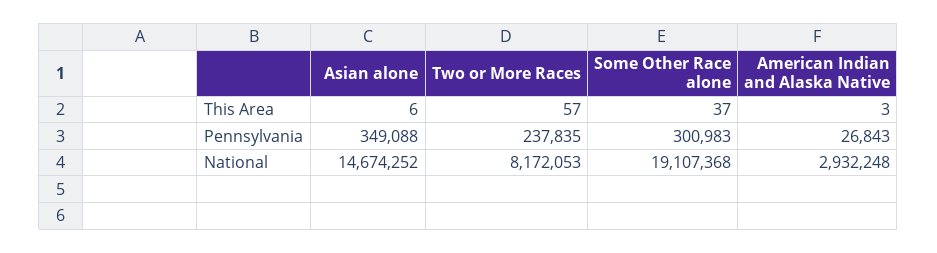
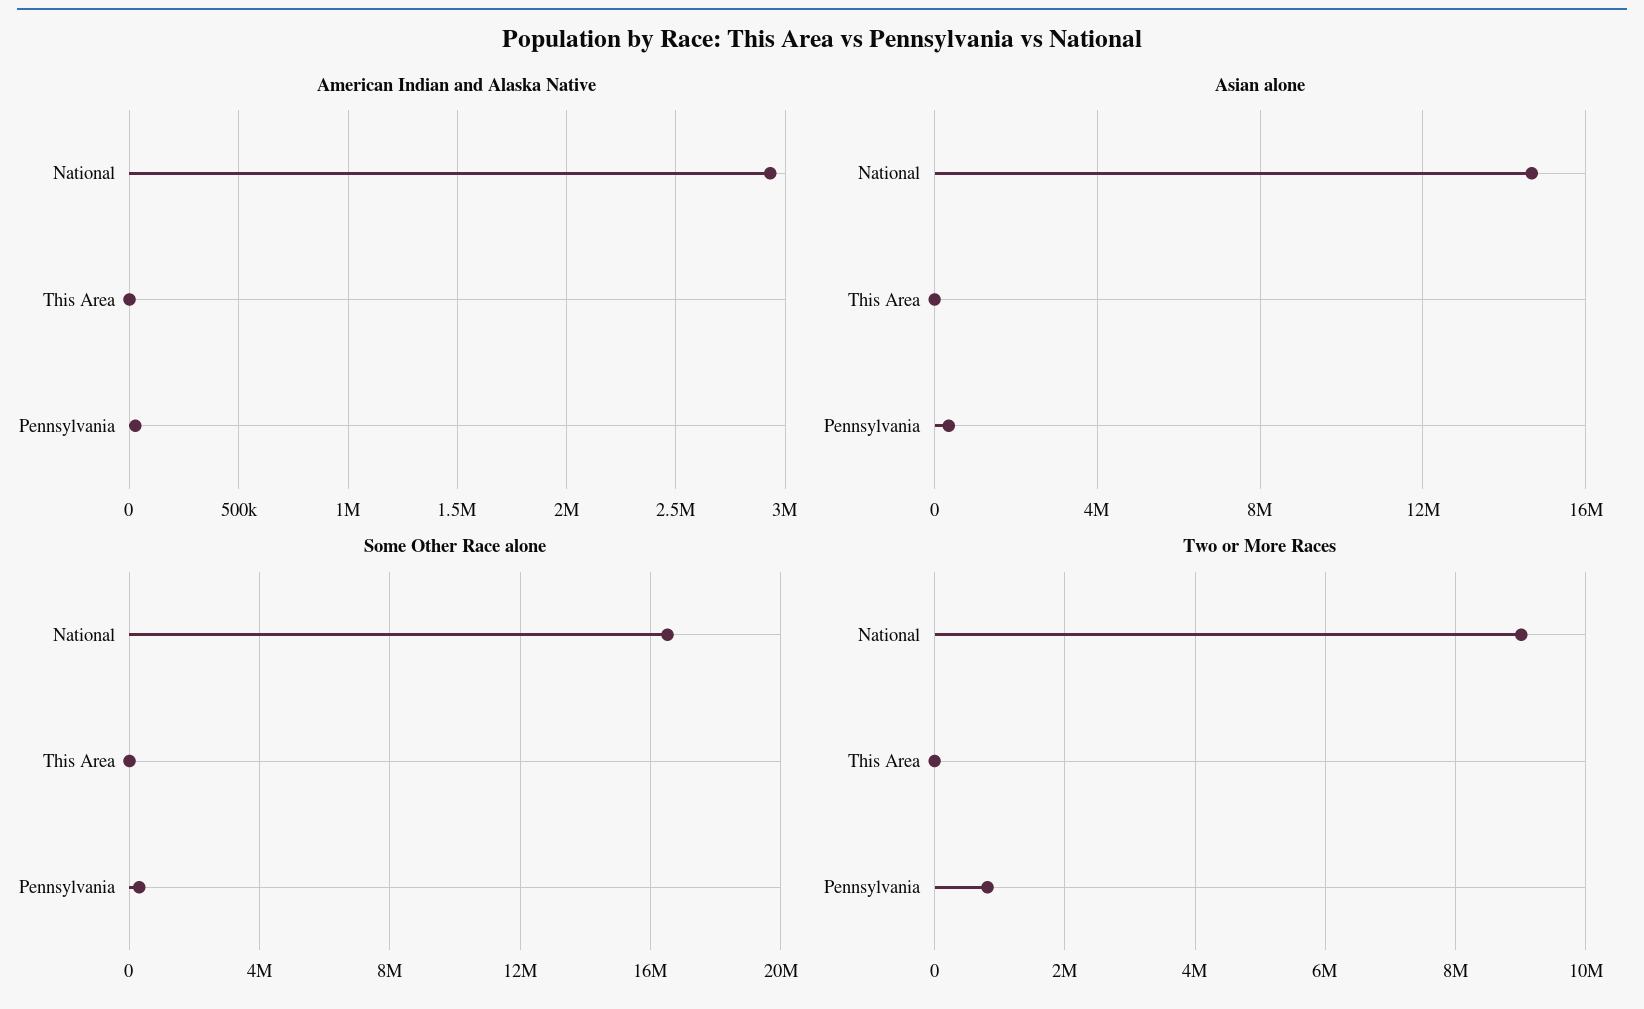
  {
    "Asian alone": {
      "This Area": 6,
      "Pennsylvania": 349088,
      "National": 14674252
    },
    "Two or More Races": {
      "This Area": 57,
-     "Pennsylvania": 237835,
+     "Pennsylvania": 800000,
-     "National": 8172053
+     "National": 9000000
    },
    "Some Other Race alone": {
      "This Area": 37,
      "Pennsylvania": 300983,
-     "National": 19107368
+     "National": 16500000
    },
    "American Indian and Alaska Native": {
      "This Area": 3,
      "Pennsylvania": 26843,
      "National": 2932248
    }
  }

